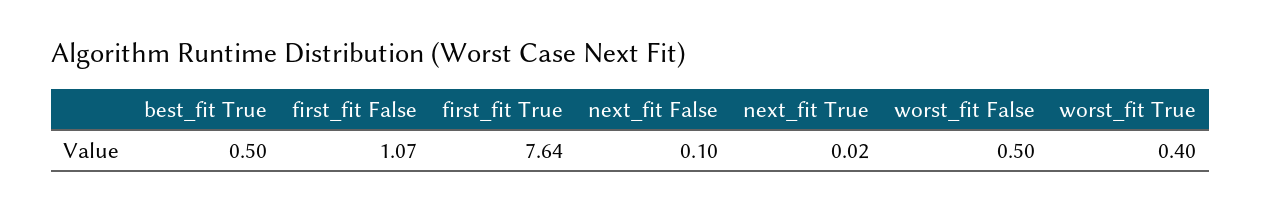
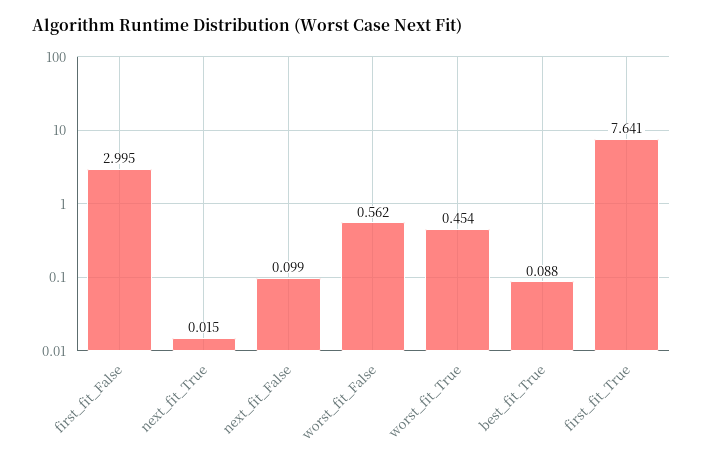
  {
-   "best_fit True": 0.5,
+   "best_fit True": 0.088,
-   "first_fit False": 1.07,
+   "first_fit False": 2.995,
    "first_fit True": 7.641,
    "next_fit False": 0.099,
    "next_fit True": 0.015,
-   "worst_fit False": 0.5,
+   "worst_fit False": 0.562,
-   "worst_fit True": 0.4
+   "worst_fit True": 0.454
  }

